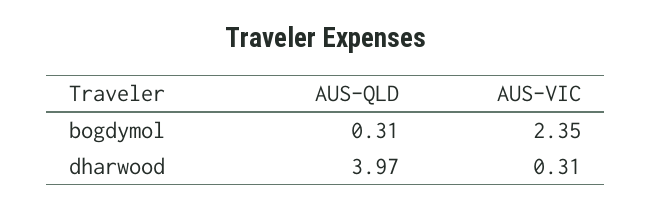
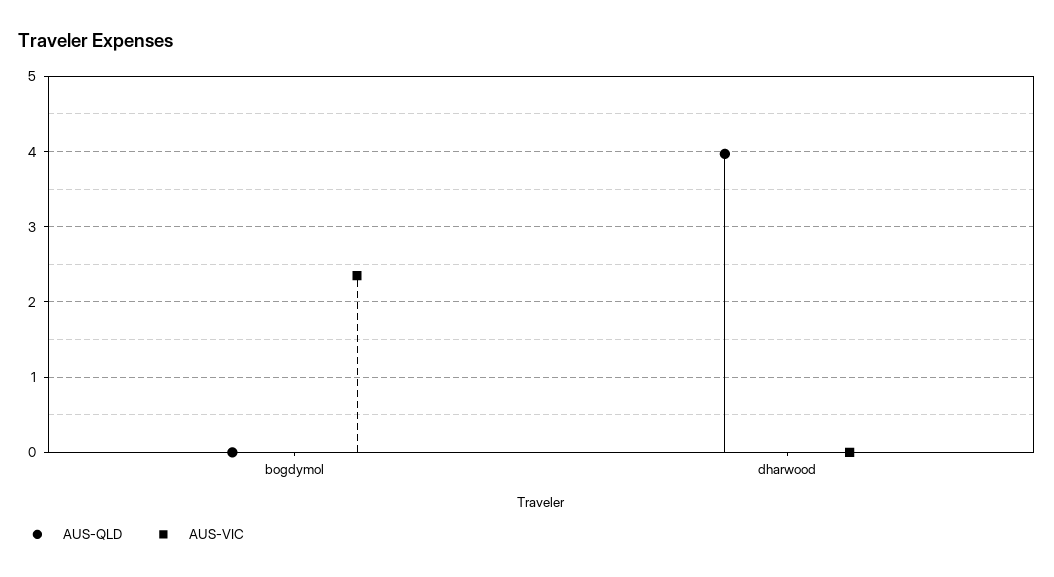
  {
    "AUS-QLD": {
-     "bogdymol": 0.31,
+     "bogdymol": 0,
      "dharwood": 3.97
    },
    "AUS-VIC": {
      "bogdymol": 2.35,
-     "dharwood": 0.31
+     "dharwood": 0
    }
  }

